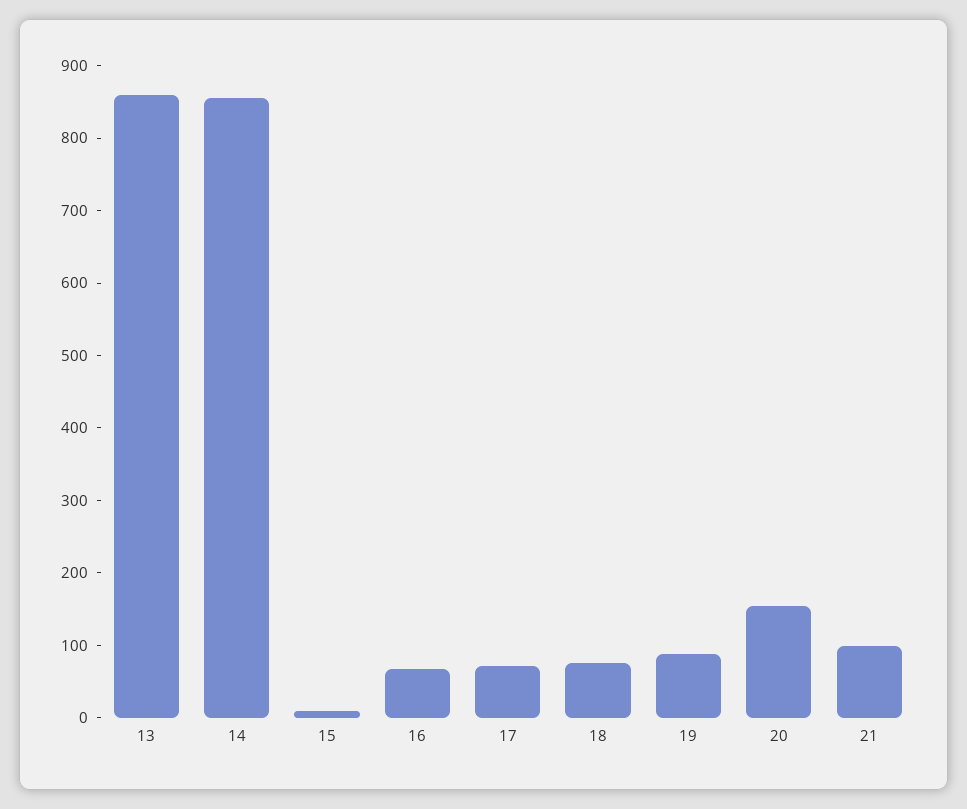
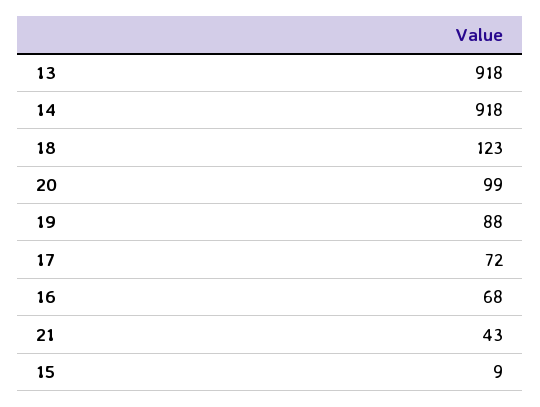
  {
-   "13": 860,
+   "13": 918,
-   "14": 860,
+   "14": 918,
    "15": 9,
    "16": 68,
    "17": 72,
-   "18": 80,
+   "18": 123,
    "19": 88,
-   "20": 160,
+   "20": 99,
-   "21": 100
+   "21": 43
  }

